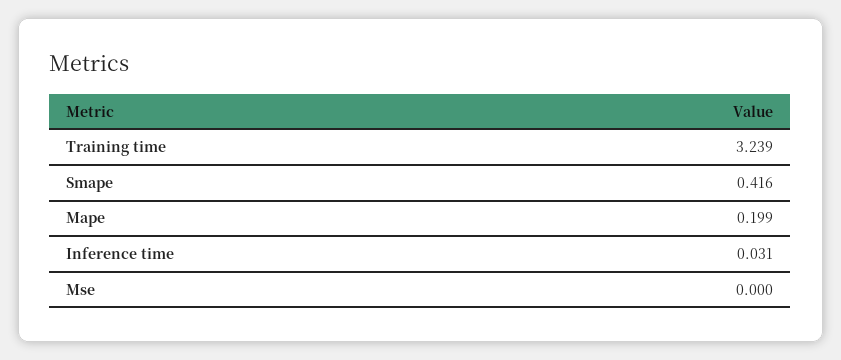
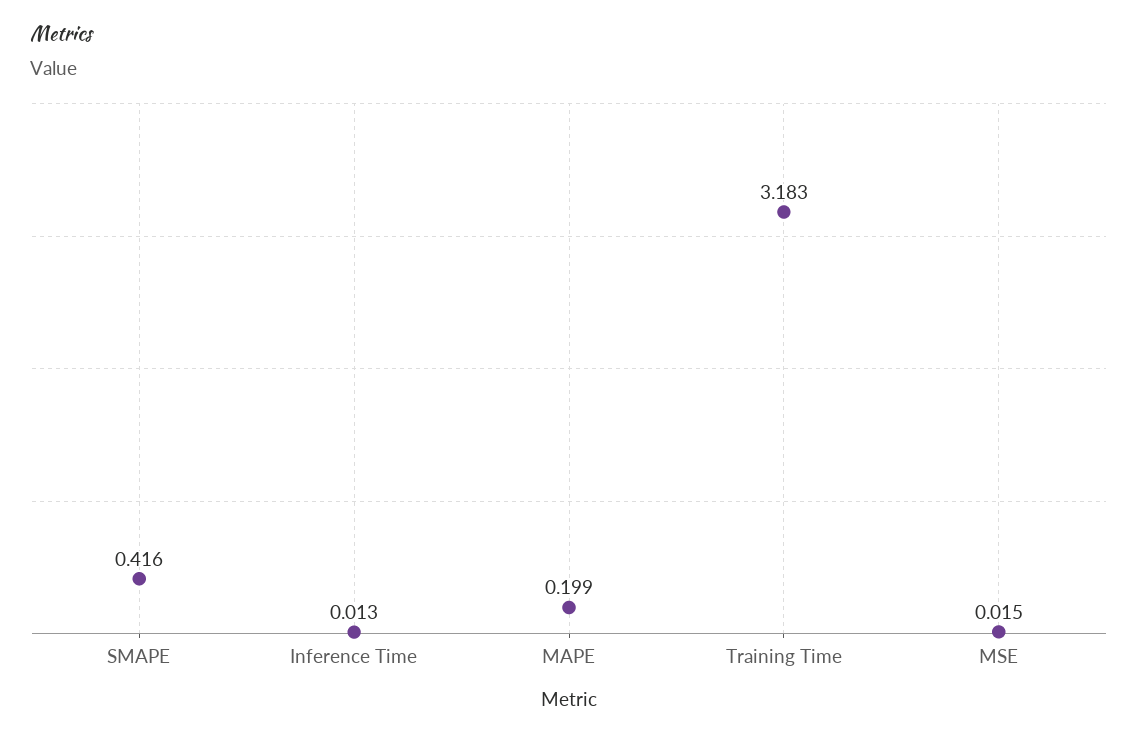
  {
-   "Training time": 3.239,
+   "Training time": 3.183,
    "Smape": 0.416,
    "Mape": 0.199,
-   "Inference time": 0.031,
+   "Inference time": 0.013,
-   "Mse": 0
+   "Mse": 0.015
  }

